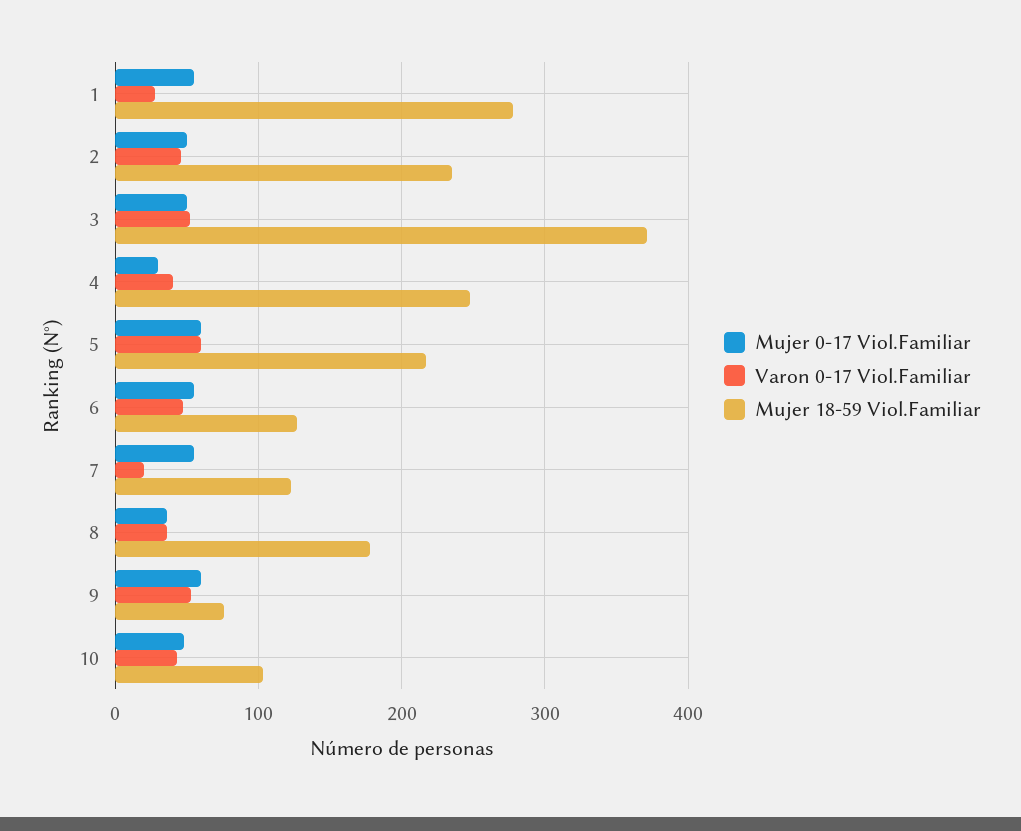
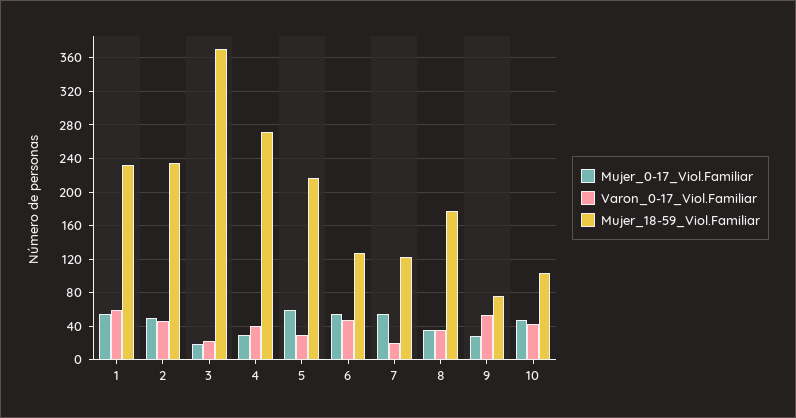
  {
    "Mujer 0-17 Viol.Familiar": {
      "1": 60,
      "2": 50,
-     "3": 50,
+     "3": 20,
      "4": 30,
      "5": 60,
      "6": 60,
      "7": 60,
      "8": 40,
-     "9": 60,
+     "9": 30,
      "10": 50
    },
    "Varon 0-17 Viol.Familiar": {
-     "1": 30,
+     "1": 60,
      "2": 50,
-     "3": 50,
+     "3": 20,
      "4": 40,
-     "5": 60,
+     "5": 30,
      "6": 50,
      "7": 20,
      "8": 40,
      "9": 50,
      "10": 40
    },
    "Mujer 18-59 Viol.Familiar": {
-     "1": 280,
+     "1": 230,
      "2": 240,
      "3": 370,
-     "4": 250,
+     "4": 270,
      "5": 220,
      "6": 130,
      "7": 120,
      "8": 180,
      "9": 80,
      "10": 100
    }
  }

